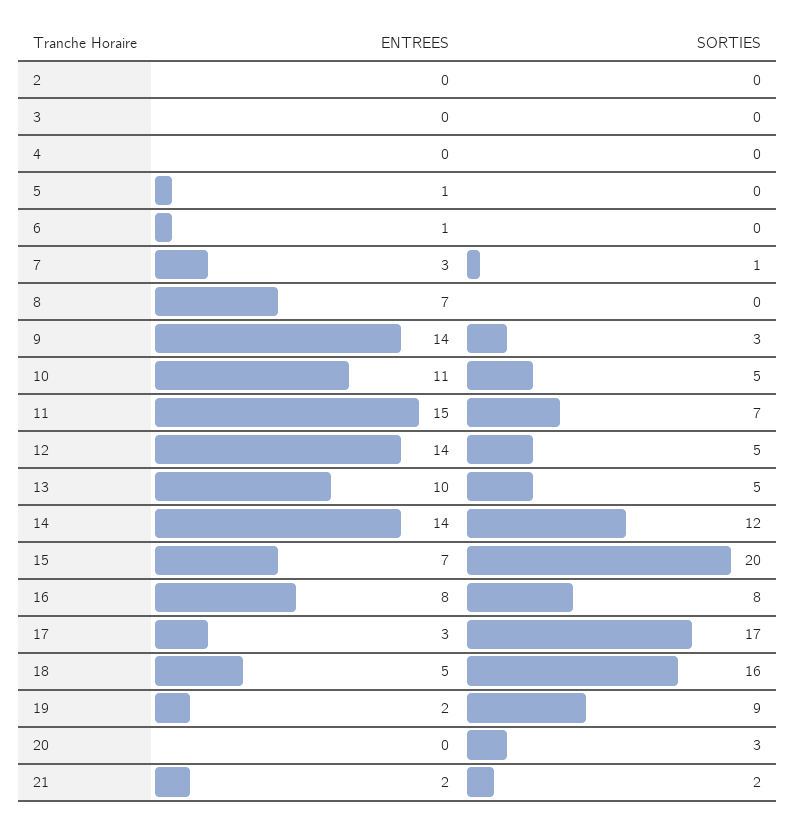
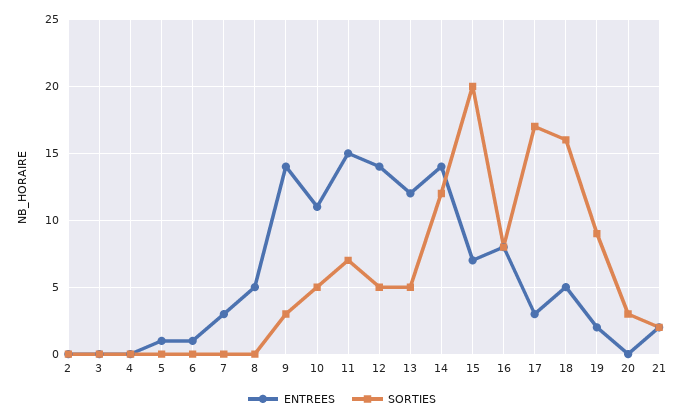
  {
    "ENTREES": {
      "2": 0,
      "3": 0,
      "4": 0,
      "5": 1,
      "6": 1,
      "7": 3,
-     "8": 7,
+     "8": 5,
      "9": 14,
      "10": 11,
      "11": 15,
      "12": 14,
-     "13": 10,
+     "13": 12,
      "14": 14,
      "15": 7,
      "16": 8,
      "17": 3,
      "18": 5,
      "19": 2,
      "20": 0,
      "21": 2
    },
    "SORTIES": {
      "2": 0,
      "3": 0,
      "4": 0,
      "5": 0,
      "6": 0,
-     "7": 1,
+     "7": 0,
      "8": 0,
      "9": 3,
      "10": 5,
      "11": 7,
      "12": 5,
      "13": 5,
      "14": 12,
      "15": 20,
      "16": 8,
      "17": 17,
      "18": 16,
      "19": 9,
      "20": 3,
      "21": 2
    }
  }

